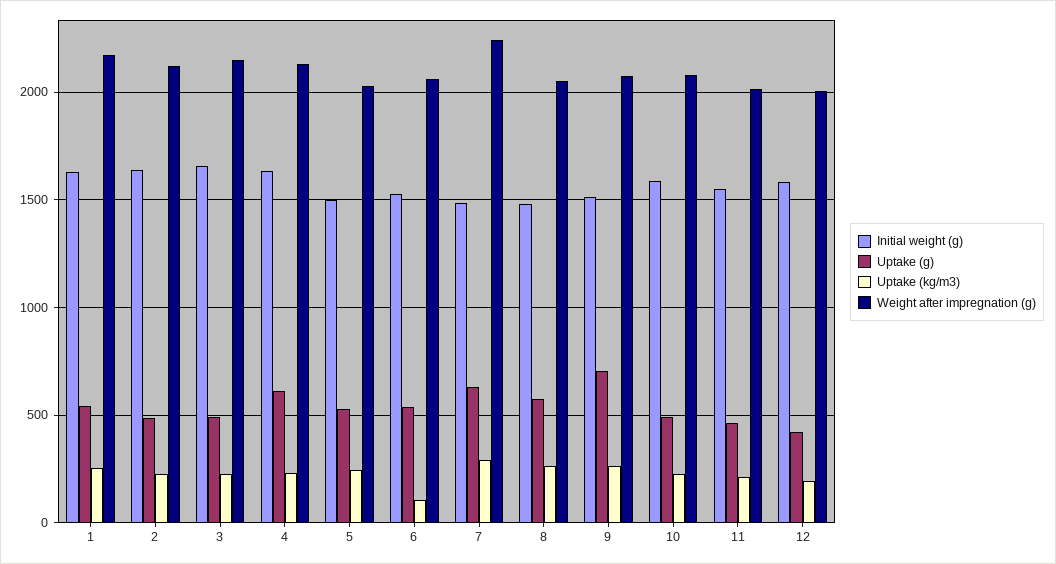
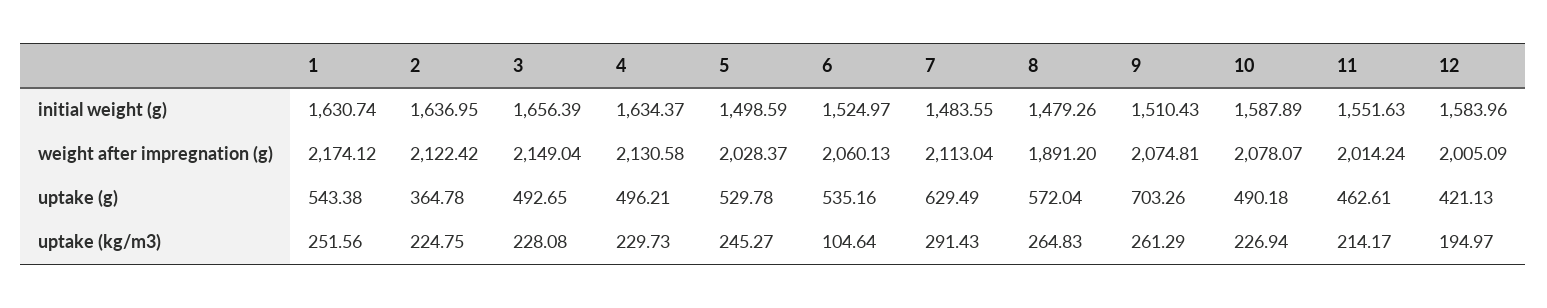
  {
    "Initial weight (g)": {
      "1": 1630.74,
      "2": 1636.95,
      "3": 1656.39,
      "4": 1634.37,
      "5": 1498.59,
      "6": 1524.97,
      "7": 1483.55,
      "8": 1479.26,
      "9": 1510.43,
      "10": 1587.89,
      "11": 1551.63,
      "12": 1583.96
    },
    "Uptake (g)": {
      "1": 543.38,
-     "2": 500,
+     "2": 364.78,
      "3": 492.65,
-     "4": 600,
+     "4": 496.21,
      "5": 529.78,
      "6": 535.16,
      "7": 629.49,
      "8": 572.04,
      "9": 703.26,
      "10": 490.18,
      "11": 462.61,
      "12": 421.13
    },
    "Uptake (kg/m3)": {
      "1": 251.56,
      "2": 224.75,
      "3": 228.08,
      "4": 229.73,
      "5": 245.27,
      "6": 104.64,
      "7": 291.43,
      "8": 264.83,
      "9": 261.29,
      "10": 226.94,
      "11": 214.17,
      "12": 194.97
    },
    "Weight after impregnation (g)": {
      "1": 2174.12,
      "2": 2122.42,
      "3": 2149.04,
      "4": 2130.58,
      "5": 2028.37,
      "6": 2060.13,
-     "7": 2250,
+     "7": 2113.04,
-     "8": 2050,
+     "8": 1891.2,
      "9": 2074.81,
      "10": 2078.07,
      "11": 2014.24,
      "12": 2005.09
    }
  }

